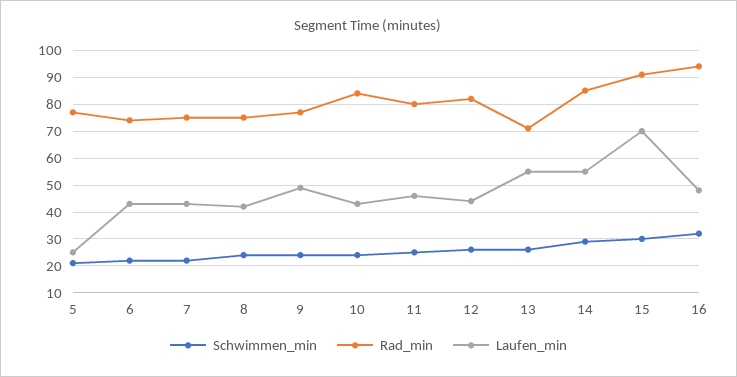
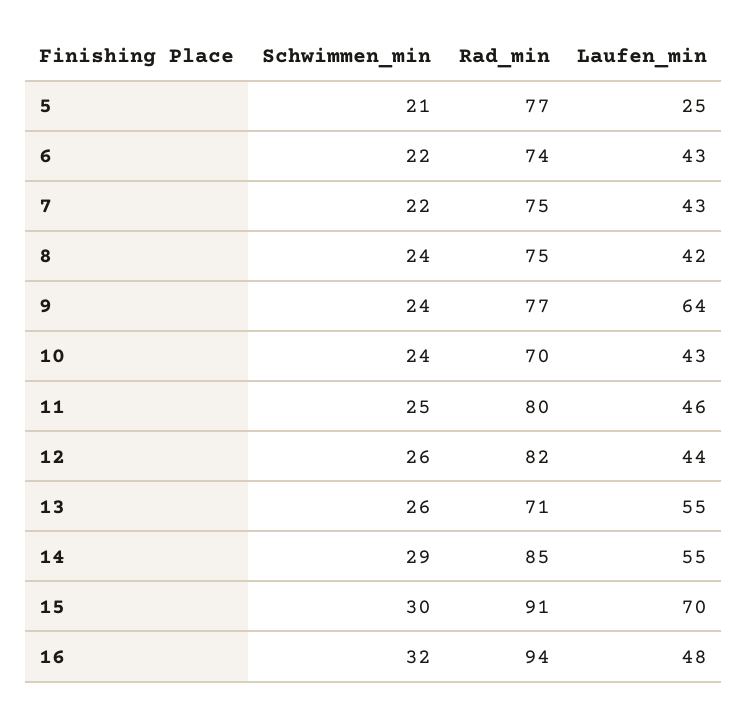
  {
    "Schwimmen_min": {
      "5": 21,
      "6": 22,
      "7": 22,
      "8": 24,
      "9": 24,
      "10": 24,
      "11": 25,
      "12": 26,
      "13": 26,
      "14": 29,
      "15": 30,
      "16": 32
    },
    "Rad_min": {
      "5": 77,
      "6": 74,
      "7": 75,
      "8": 75,
      "9": 77,
-     "10": 85,
+     "10": 70,
      "11": 80,
      "12": 82,
      "13": 71,
      "14": 85,
      "15": 91,
      "16": 94
    },
    "Laufen_min": {
      "5": 25,
      "6": 43,
      "7": 43,
      "8": 42,
-     "9": 50,
+     "9": 64,
      "10": 43,
      "11": 46,
      "12": 44,
      "13": 55,
      "14": 55,
      "15": 70,
      "16": 48
    }
  }

